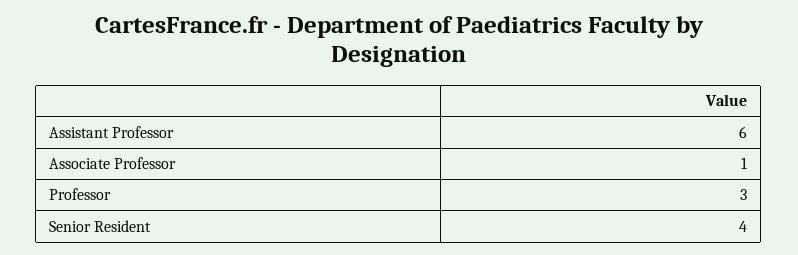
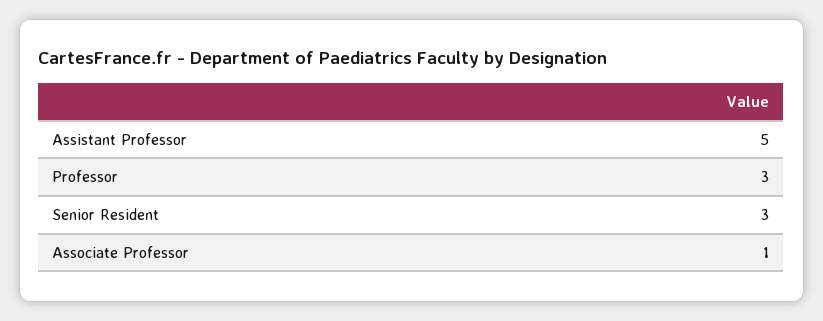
  {
-   "Assistant Professor": 6,
+   "Assistant Professor": 5,
    "Associate Professor": 1,
    "Professor": 3,
-   "Senior Resident": 4
+   "Senior Resident": 3
  }

